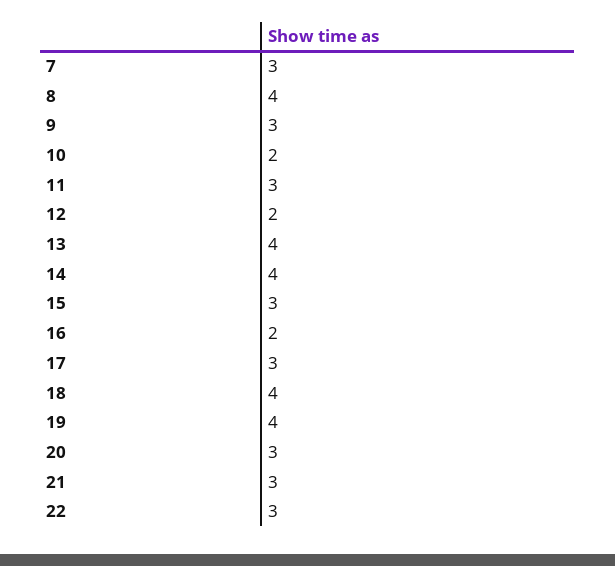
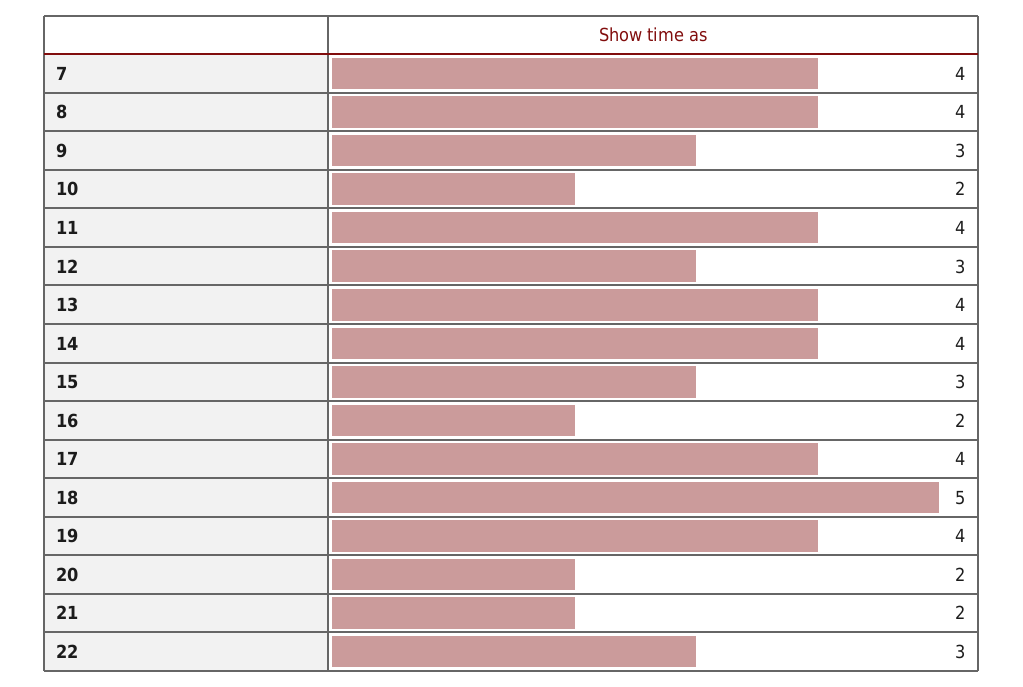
  {
-   "7": 3,
+   "7": 4,
    "8": 4,
    "9": 3,
    "10": 2,
-   "11": 3,
+   "11": 4,
-   "12": 2,
+   "12": 3,
    "13": 4,
    "14": 4,
    "15": 3,
    "16": 2,
-   "17": 3,
+   "17": 4,
-   "18": 4,
+   "18": 5,
    "19": 4,
-   "20": 3,
+   "20": 2,
-   "21": 3,
+   "21": 2,
    "22": 3
  }

